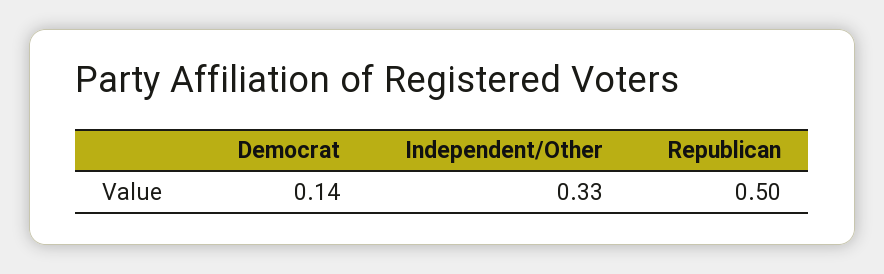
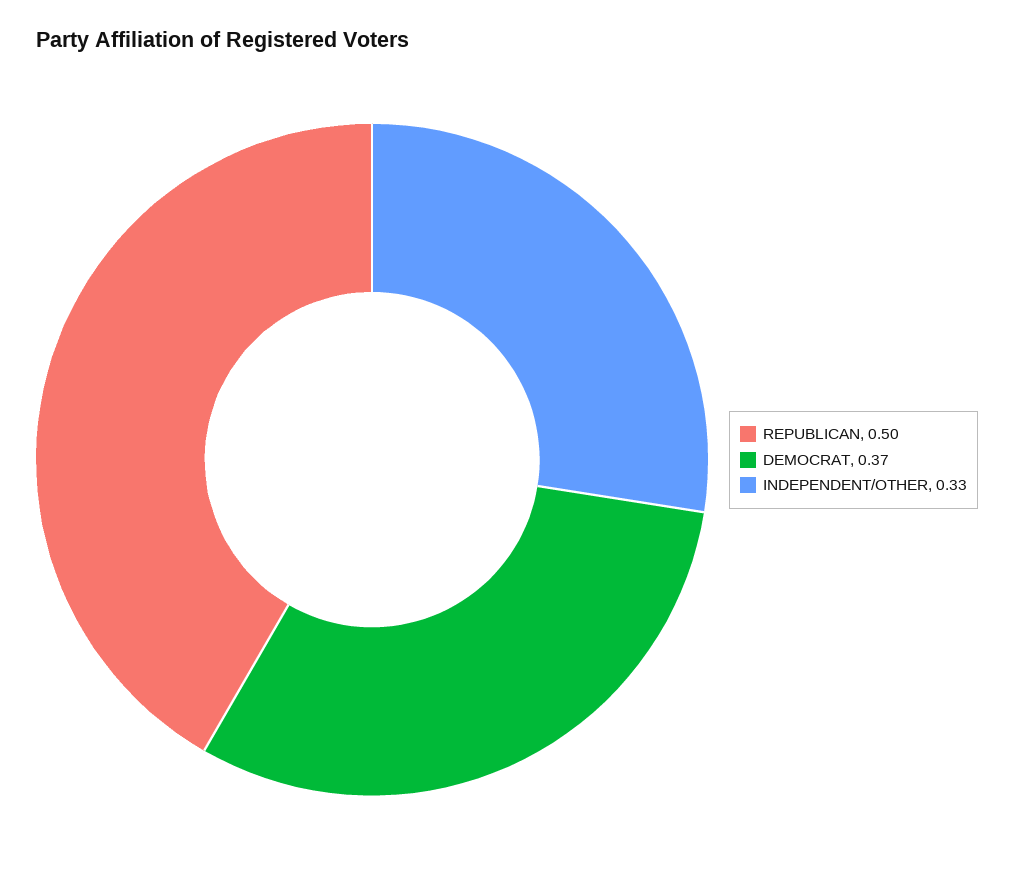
  {
-   "Democrat": 0.14,
+   "Democrat": 0.37,
    "Independent/Other": 0.33,
    "Republican": 0.5
  }

